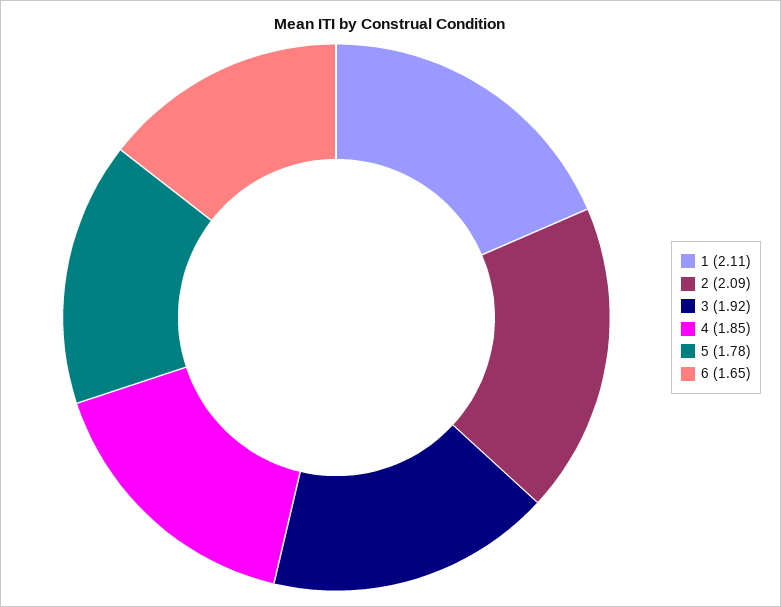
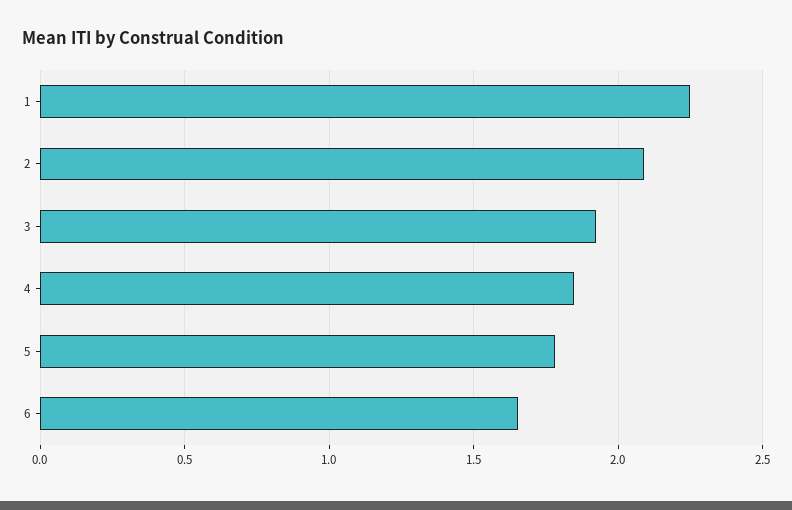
  {
-   "1": 2.11,
+   "1": 2.25,
    "2": 2.09,
    "3": 1.92,
    "4": 1.85,
    "5": 1.78,
    "6": 1.65
  }

